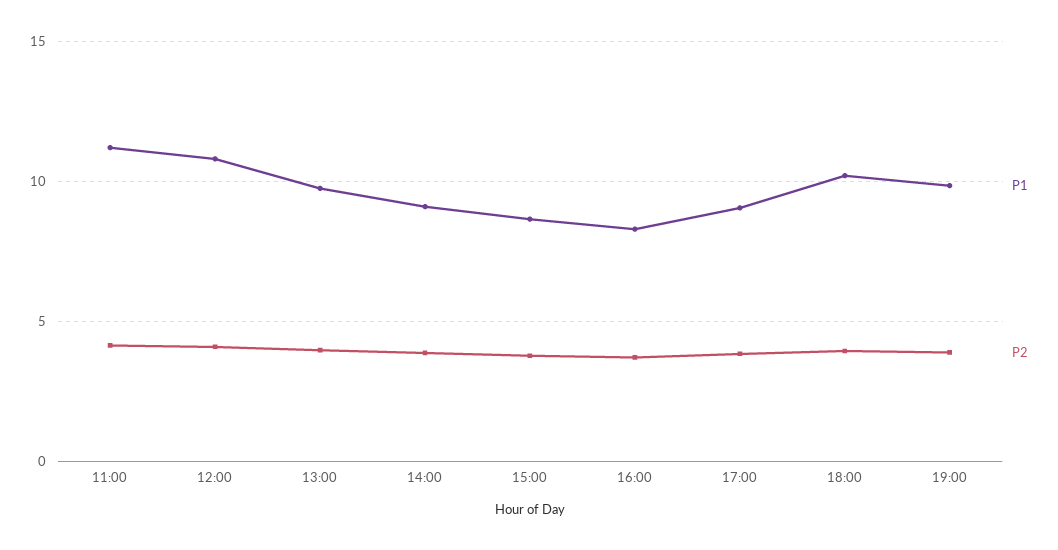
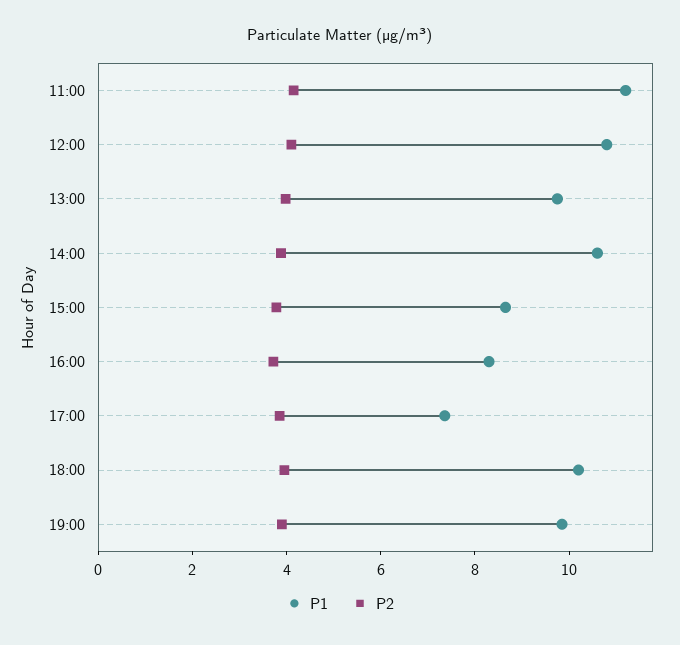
  {
    "P1": {
      "11:00": 11,
      "12:00": 11,
      "13:00": 10,
-     "14:00": 9,
+     "14:00": 10.5,
      "15:00": 8.5,
      "16:00": 8.5,
-     "17:00": 9,
+     "17:00": 7.5,
      "18:00": 10,
      "19:00": 10
    },
    "P2": {
      "11:00": 4,
      "12:00": 4,
      "13:00": 4,
      "14:00": 4,
      "15:00": 4,
      "16:00": 3.5,
      "17:00": 4,
      "18:00": 4,
      "19:00": 4
    }
  }

